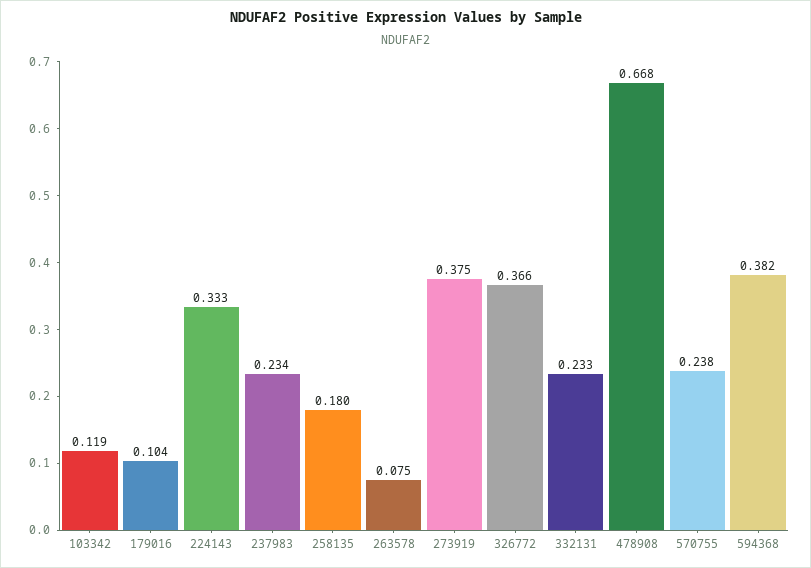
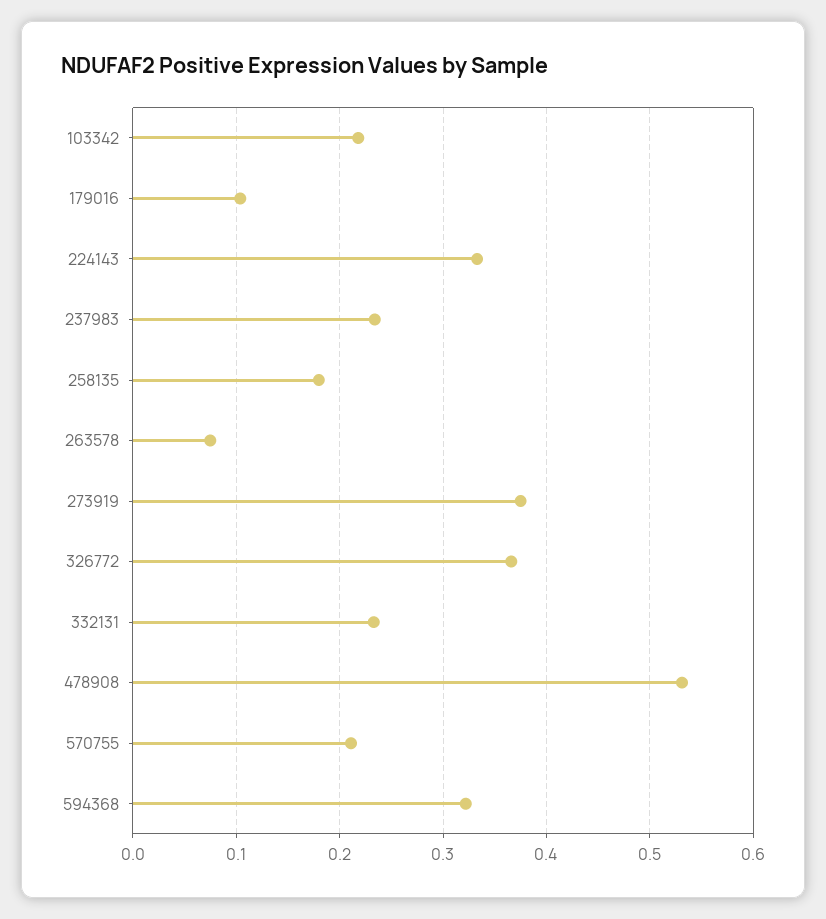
  {
-   "103342": 0.119,
+   "103342": 0.22,
    "179016": 0.104,
    "224143": 0.333,
    "237983": 0.234,
    "258135": 0.18,
    "263578": 0.075,
    "273919": 0.375,
    "326772": 0.366,
    "332131": 0.233,
-   "478908": 0.668,
+   "478908": 0.53,
-   "570755": 0.238,
+   "570755": 0.21,
-   "594368": 0.382
+   "594368": 0.32
  }

